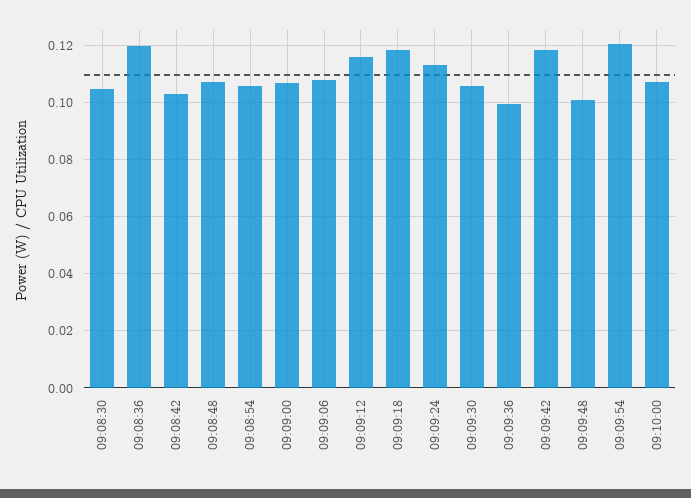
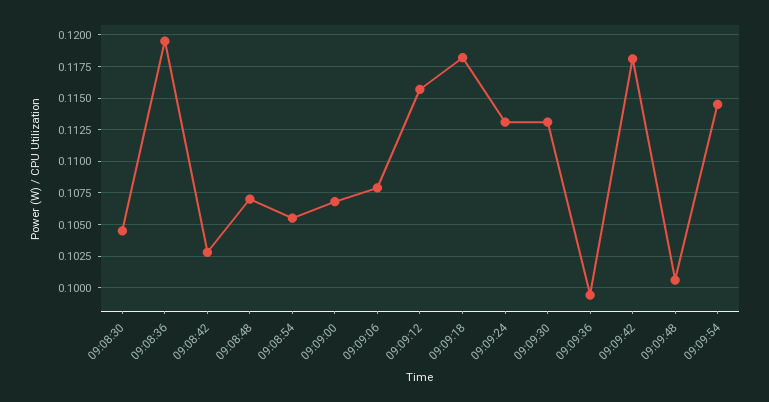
  {
    "09:08:30": 0.1045,
    "09:08:36": 0.1195,
    "09:08:42": 0.103,
    "09:08:48": 0.107,
    "09:08:54": 0.1055,
    "09:09:00": 0.107,
    "09:09:06": 0.108,
    "09:09:12": 0.1155,
    "09:09:18": 0.118,
    "09:09:24": 0.113,
-   "09:09:30": 0.105,
+   "09:09:30": 0.113,
    "09:09:36": 0.0995,
    "09:09:42": 0.118,
    "09:09:48": 0.1005,
-   "09:09:54": 0.12,
+   "09:09:54": 0.1145
-   "09:10:00": 0.1075
  }

